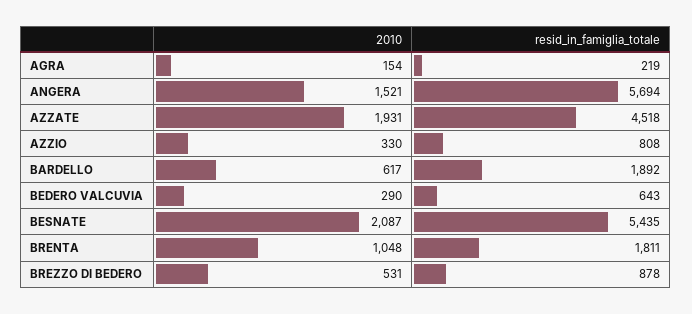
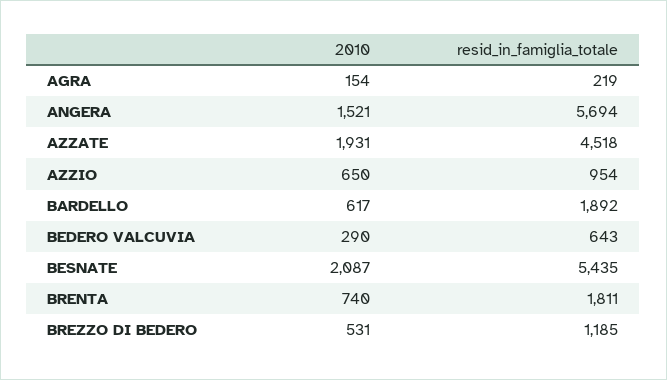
  {
    "2010": {
      "AGRA": 154,
      "ANGERA": 1521,
      "AZZATE": 1931,
-     "AZZIO": 330,
+     "AZZIO": 650,
      "BARDELLO": 617,
      "BEDERO VALCUVIA": 290,
      "BESNATE": 2087,
-     "BRENTA": 1048,
+     "BRENTA": 740,
      "BREZZO DI BEDERO": 531
    },
    "resid_in_famiglia_totale": {
      "AGRA": 219,
      "ANGERA": 5694,
      "AZZATE": 4518,
-     "AZZIO": 808,
+     "AZZIO": 954,
      "BARDELLO": 1892,
      "BEDERO VALCUVIA": 643,
      "BESNATE": 5435,
      "BRENTA": 1811,
-     "BREZZO DI BEDERO": 878
+     "BREZZO DI BEDERO": 1185
    }
  }

